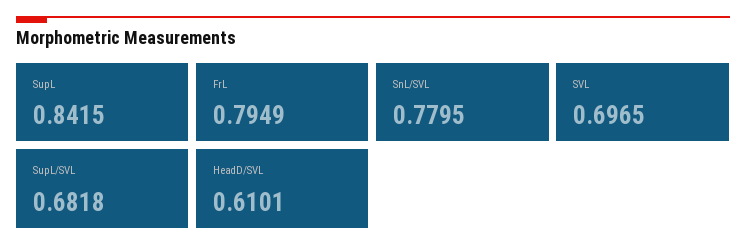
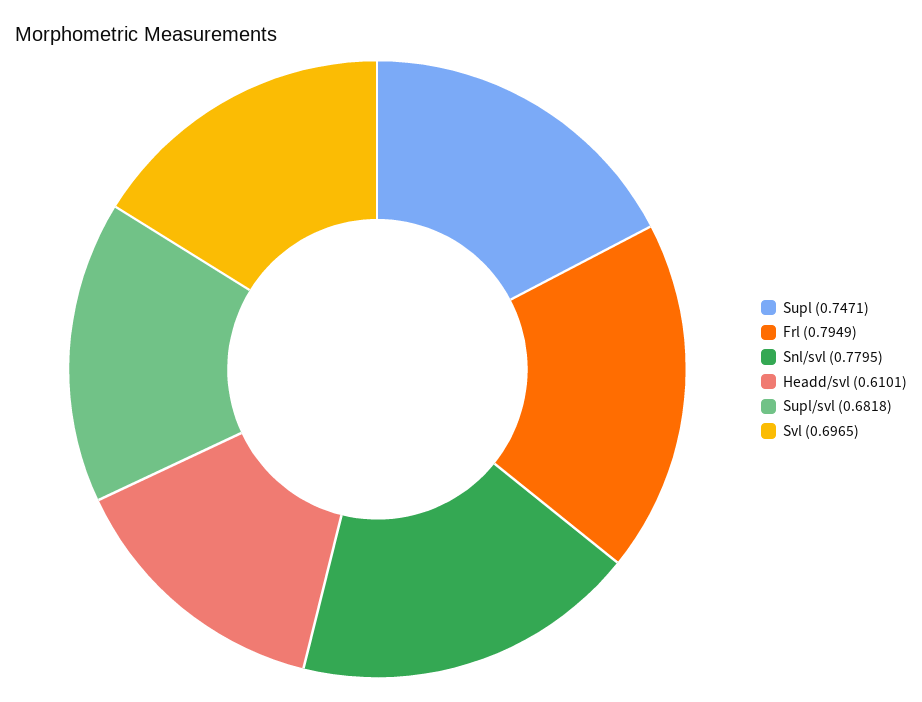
  {
-   "SupL": 0.8415,
+   "SupL": 0.7471,
    "FrL": 0.7949,
    "SnL/SVL": 0.7795,
    "SVL": 0.6965,
    "SupL/SVL": 0.6818,
    "HeadD/SVL": 0.6101
  }

